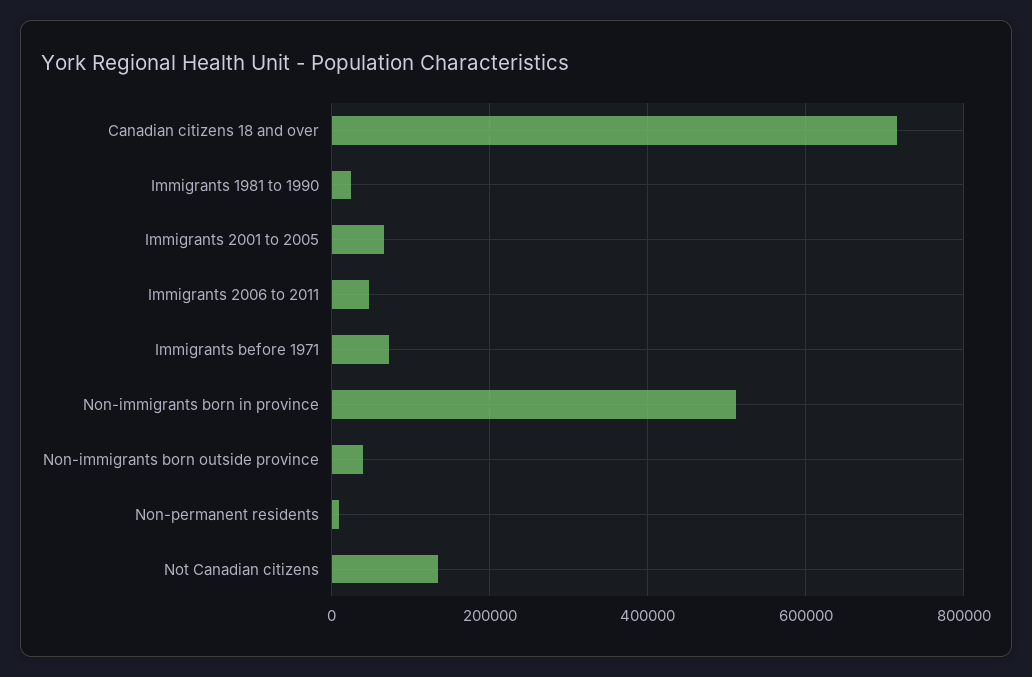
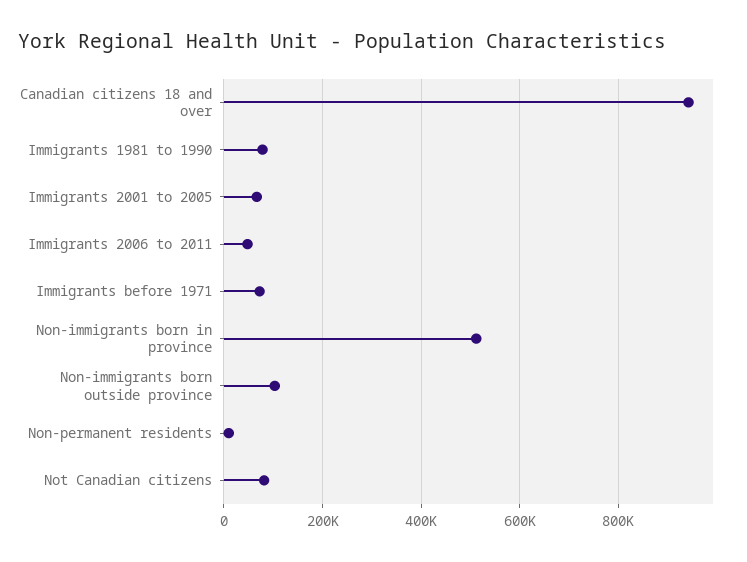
  {
-   "Canadian citizens 18 and over": 720000,
+   "Canadian citizens 18 and over": 940000,
-   "Immigrants 1981 to 1990": 20000,
+   "Immigrants 1981 to 1990": 80000,
    "Immigrants 2001 to 2005": 60000,
    "Immigrants 2006 to 2011": 40000,
    "Immigrants before 1971": 80000,
    "Non-immigrants born in province": 520000,
-   "Non-immigrants born outside province": 40000,
+   "Non-immigrants born outside province": 100000,
    "Non-permanent residents": 0,
-   "Not Canadian citizens": 140000
+   "Not Canadian citizens": 80000
  }

